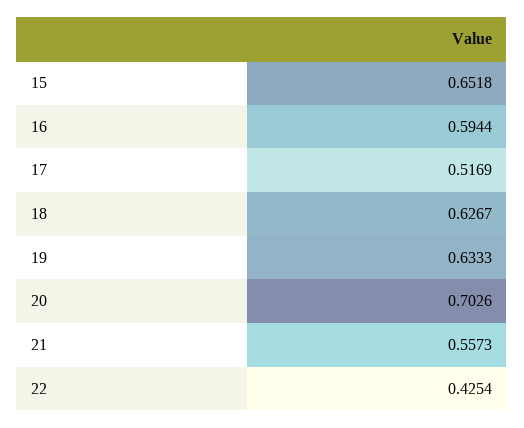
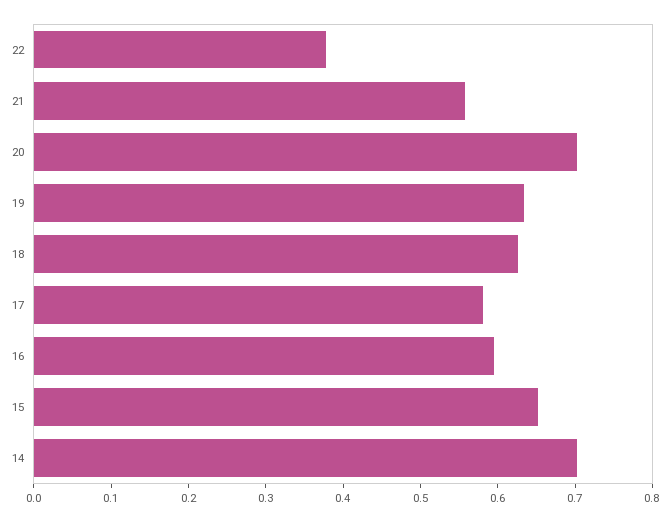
  {
    "15": 0.6518,
    "16": 0.5944,
-   "17": 0.5169,
+   "17": 0.58,
    "18": 0.6267,
    "19": 0.6333,
    "20": 0.7026,
    "21": 0.5573,
-   "22": 0.4254
+   "22": 0.38,
+   "14": 0.7
  }

